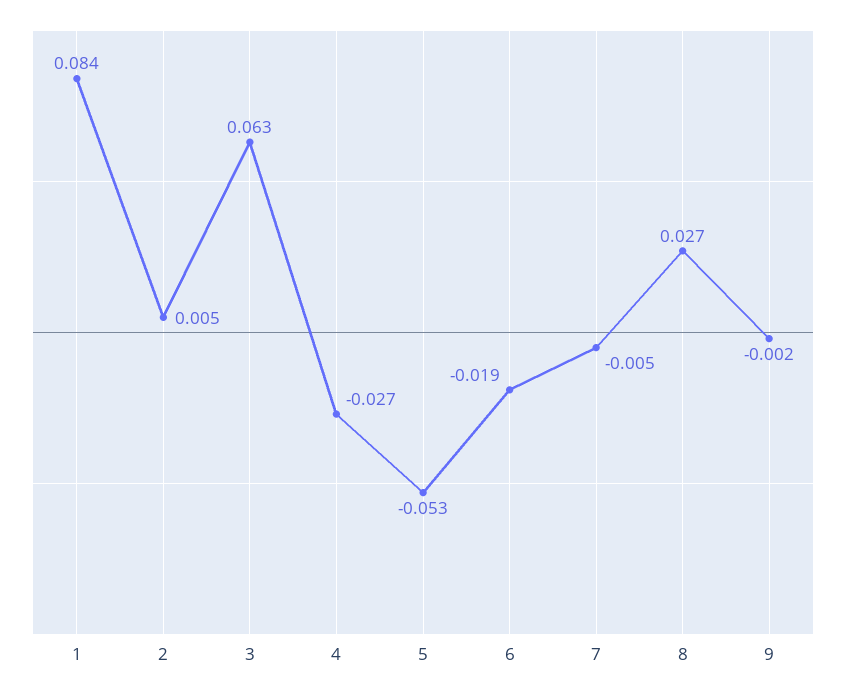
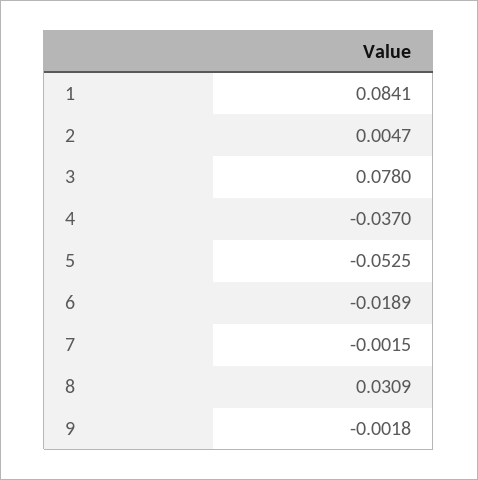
  {
    "1": 0.0841,
    "2": 0.0047,
-   "3": 0.063,
+   "3": 0.078,
-   "4": -0.027,
+   "4": -0.037,
    "5": -0.0525,
    "6": -0.0189,
-   "7": -0.005,
+   "7": -0.0015,
-   "8": 0.027,
+   "8": 0.0309,
    "9": -0.0018
  }

